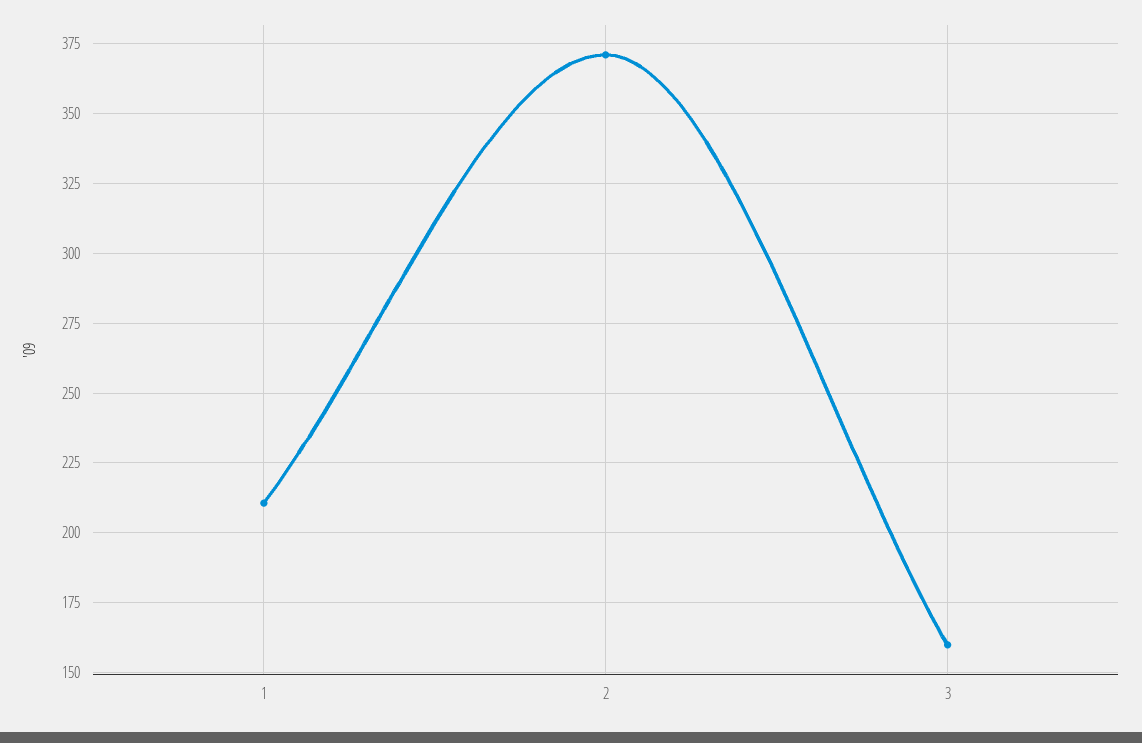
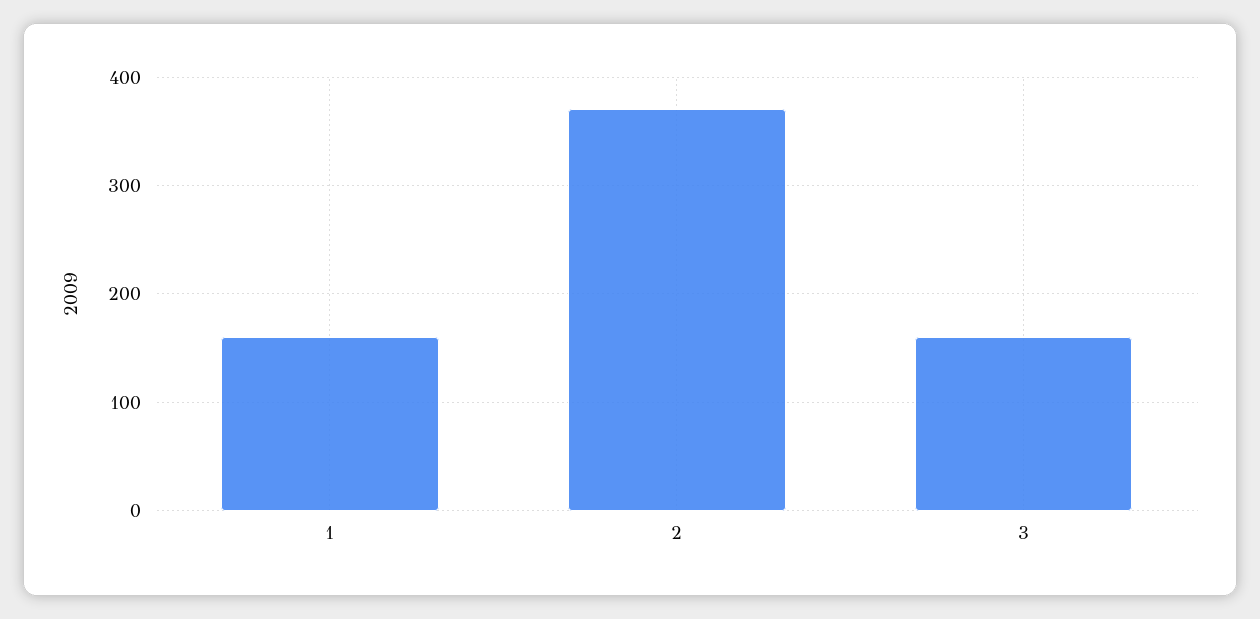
  {
-   "1": 210,
+   "1": 160,
    "2": 370,
    "3": 160
  }

